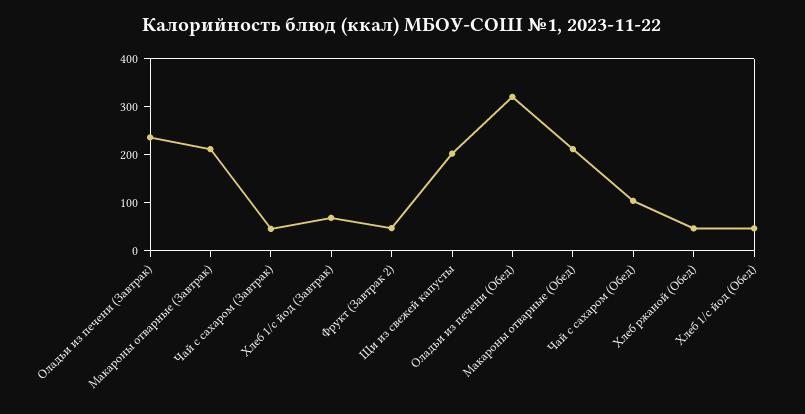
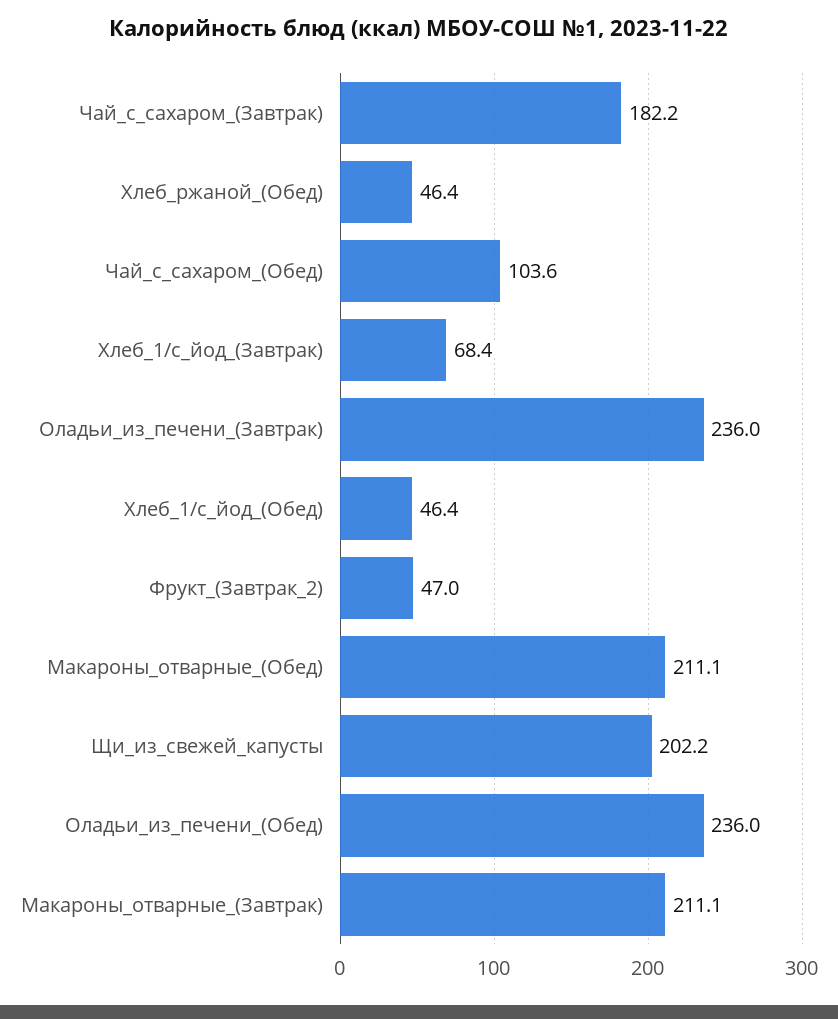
  {
    "Оладьи из печени (Завтрак)": 236,
    "Макароны отварные (Завтрак)": 211.1,
-   "Чай с сахаром (Завтрак)": 40,
+   "Чай с сахаром (Завтрак)": 182.2,
    "Хлеб 1/с йод (Завтрак)": 68.4,
    "Фрукт (Завтрак 2)": 47,
    "Щи из свежей капусты": 202.2,
-   "Оладьи из печени (Обед)": 320,
+   "Оладьи из печени (Обед)": 236,
    "Макароны отварные (Обед)": 211.1,
    "Чай с сахаром (Обед)": 103.6,
    "Хлеб ржаной (Обед)": 46.4,
    "Хлеб 1/с йод (Обед)": 46.4
  }

